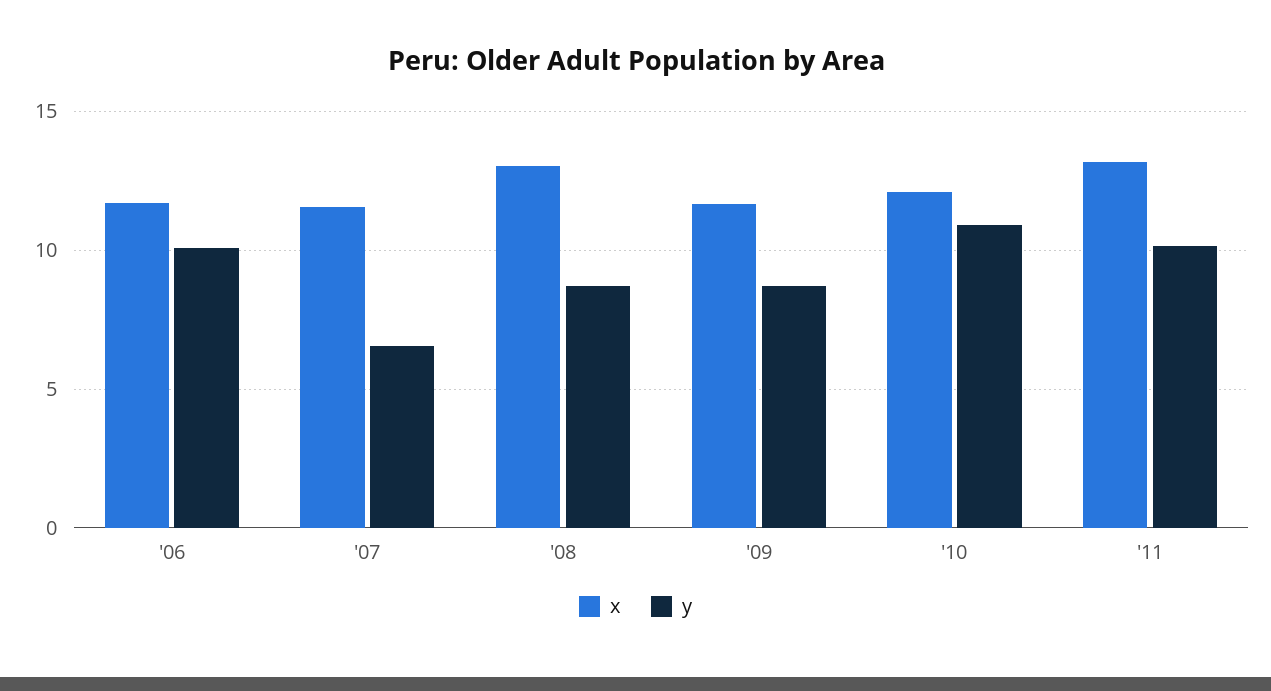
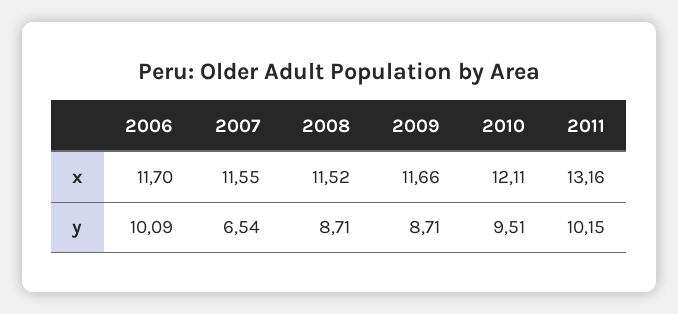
  {
    "x": {
      "'06": 11.7,
      "'07": 11.55,
-     "'08": 13,
+     "'08": 11.52,
      "'09": 11.66,
      "'10": 12.11,
      "'11": 13.16
    },
    "y": {
      "'06": 10.09,
      "'07": 6.54,
      "'08": 8.71,
      "'09": 8.71,
-     "'10": 11,
+     "'10": 9.51,
      "'11": 10.15
    }
  }

